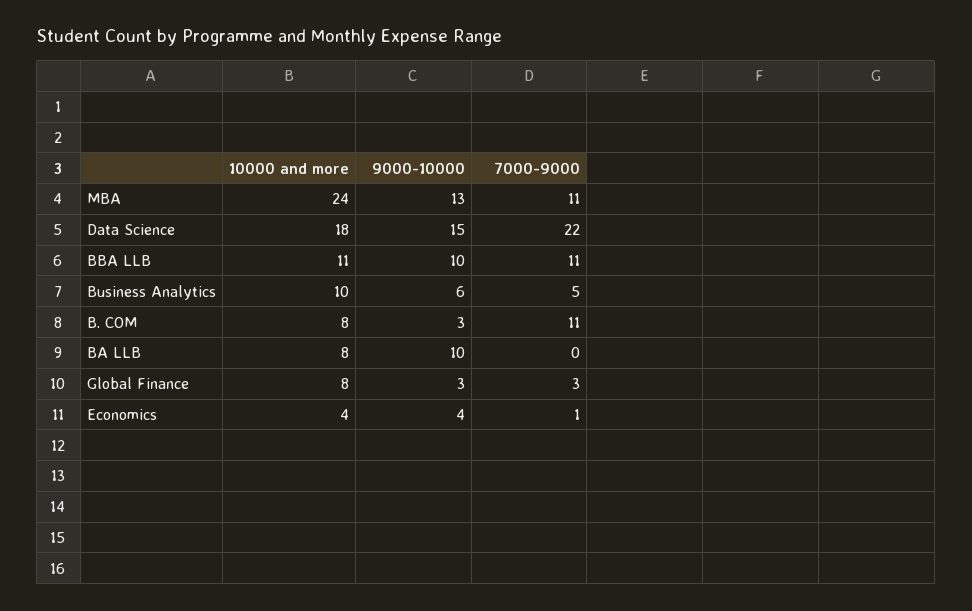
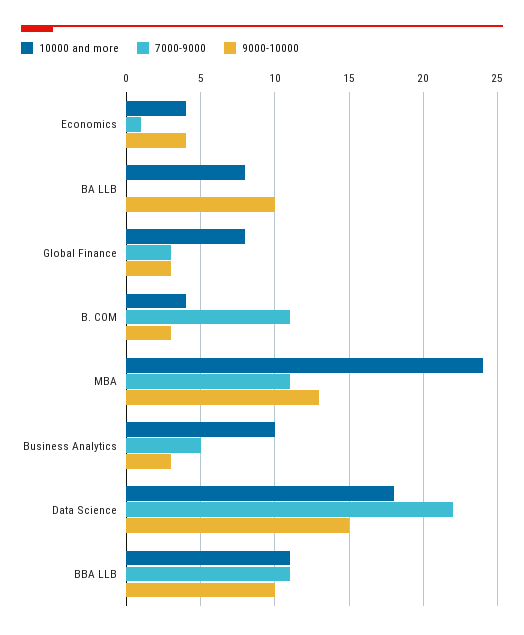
  {
    "10000 and more": {
      "MBA": 24,
      "Data Science": 18,
      "BBA LLB": 11,
      "Business Analytics": 10,
-     "B. COM": 8,
+     "B. COM": 4,
      "BA LLB": 8,
      "Global Finance": 8,
      "Economics": 4
    },
    "9000-10000": {
      "MBA": 13,
      "Data Science": 15,
      "BBA LLB": 10,
-     "Business Analytics": 6,
+     "Business Analytics": 3,
      "B. COM": 3,
      "BA LLB": 10,
      "Global Finance": 3,
      "Economics": 4
    },
    "7000-9000": {
      "MBA": 11,
      "Data Science": 22,
      "BBA LLB": 11,
      "Business Analytics": 5,
      "B. COM": 11,
      "BA LLB": 0,
      "Global Finance": 3,
      "Economics": 1
    }
  }

